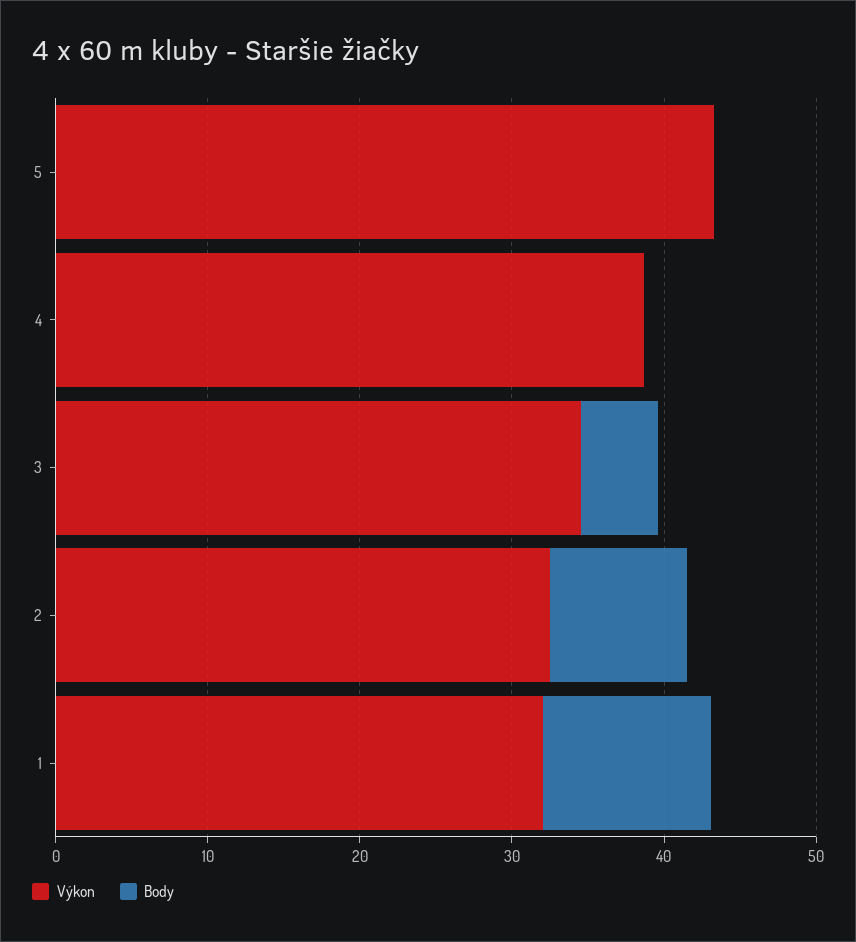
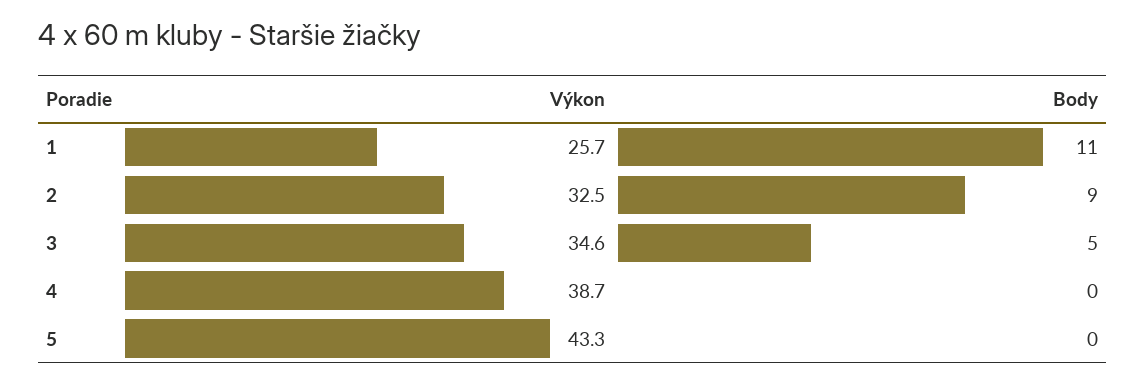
  {
    "Výkon": {
      "5": 43.3,
      "4": 38.7,
      "3": 34.6,
      "2": 32.5,
-     "1": 32
+     "1": 25.7
    },
    "Body": {
      "5": 0,
      "4": 0,
      "3": 5,
      "2": 9,
      "1": 11
    }
  }

